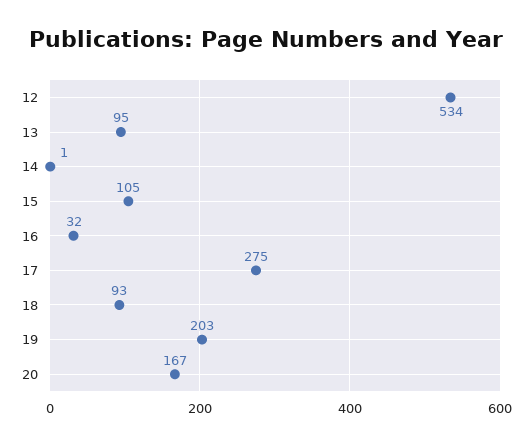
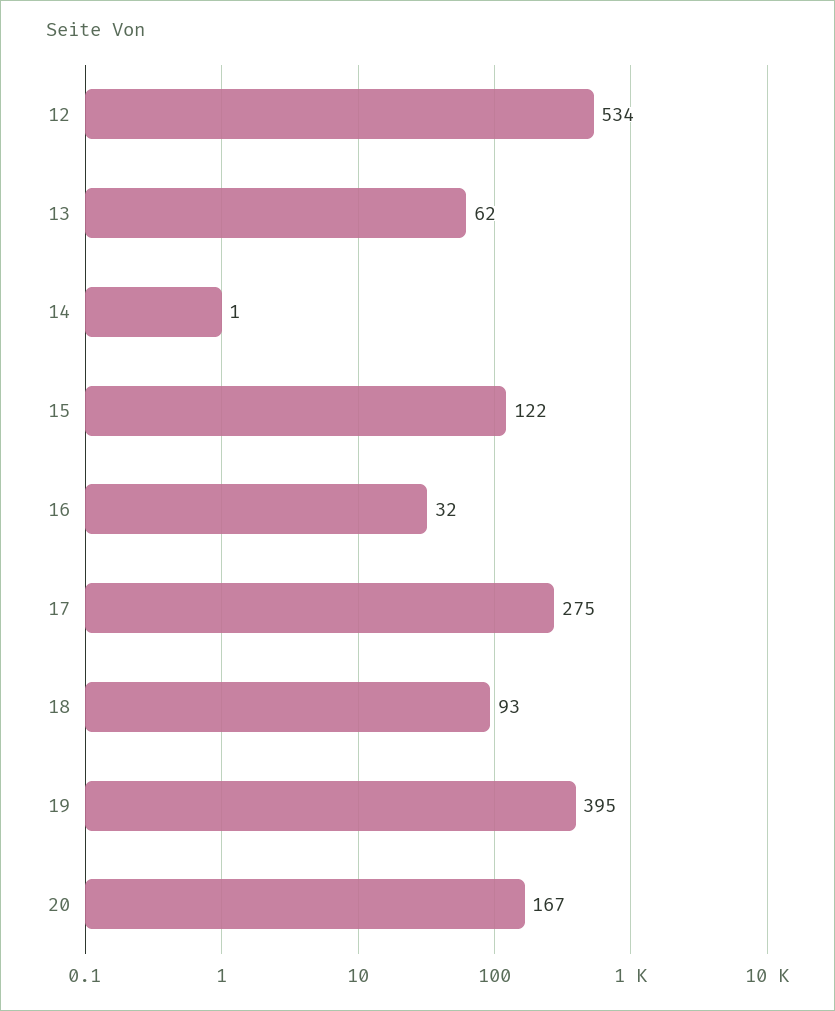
  {
    "12": 534,
-   "13": 95,
+   "13": 62,
    "14": 1,
-   "15": 105,
+   "15": 122,
    "16": 32,
    "17": 275,
    "18": 93,
-   "19": 203,
+   "19": 395,
    "20": 167
  }

